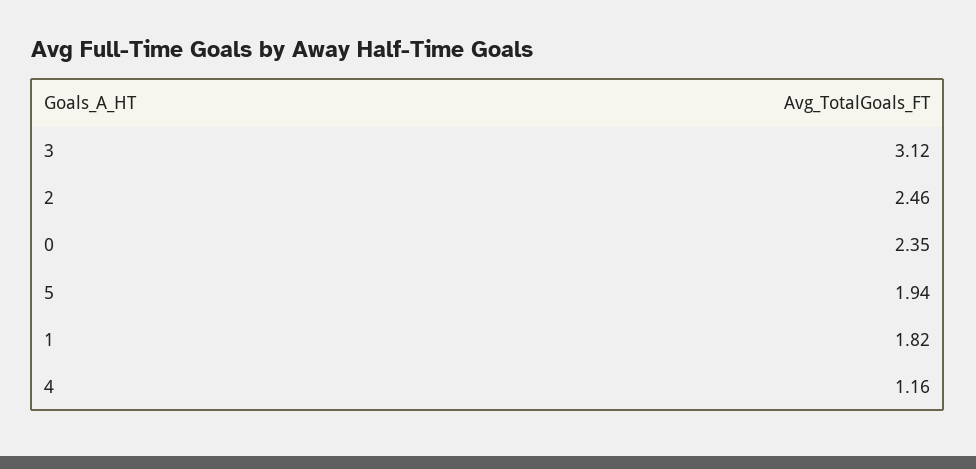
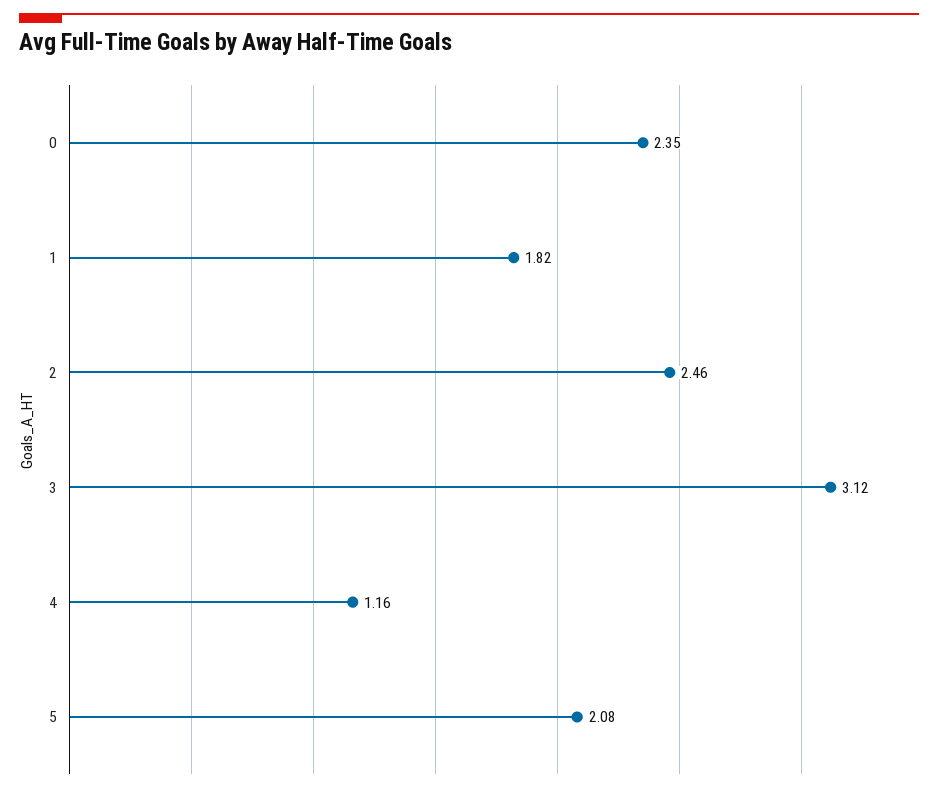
  {
    "3": 3.12,
    "2": 2.46,
    "0": 2.35,
-   "5": 1.94,
+   "5": 2.08,
    "1": 1.82,
    "4": 1.16
  }

